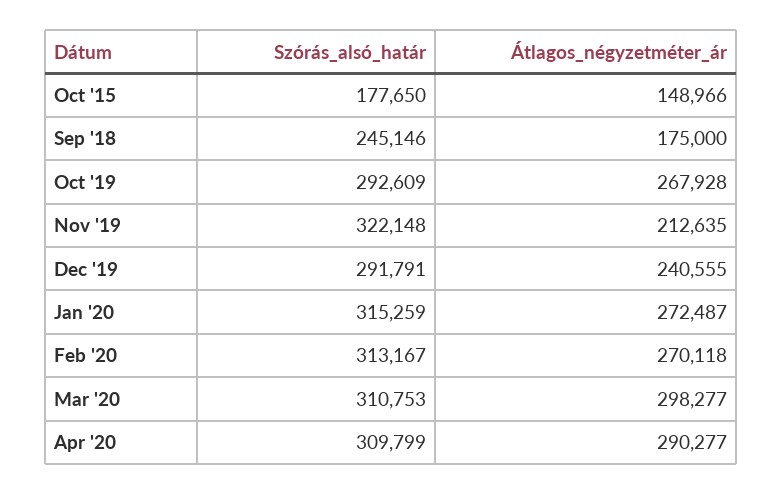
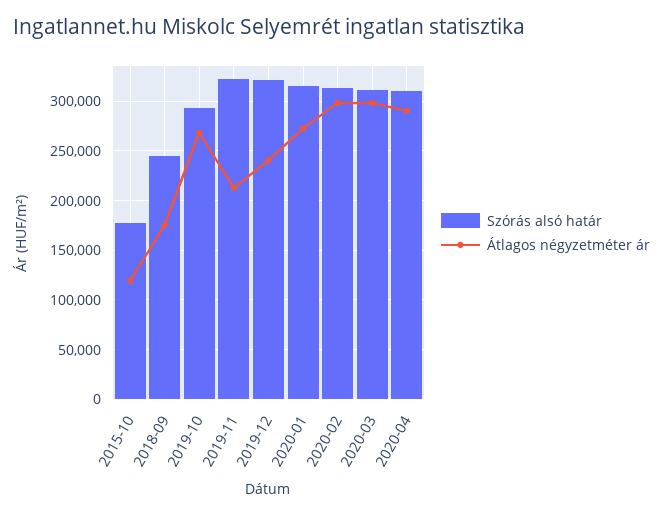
  {
    "Szórás_alsó_határ": {
      "Oct '15": 177650,
      "Sep '18": 245146,
      "Oct '19": 292609,
      "Nov '19": 322148,
-     "Dec '19": 291791,
+     "Dec '19": 320000,
      "Jan '20": 315259,
      "Feb '20": 313167,
      "Mar '20": 310753,
      "Apr '20": 309799
    },
    "Átlagos_négyzetméter_ár": {
-     "Oct '15": 148966,
+     "Oct '15": 120000,
      "Sep '18": 175000,
      "Oct '19": 267928,
      "Nov '19": 212635,
      "Dec '19": 240555,
      "Jan '20": 272487,
-     "Feb '20": 270118,
+     "Feb '20": 300000,
      "Mar '20": 298277,
      "Apr '20": 290277
    }
  }

